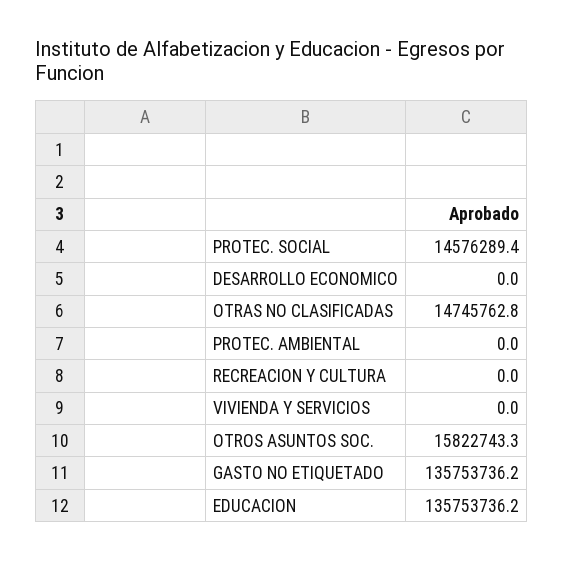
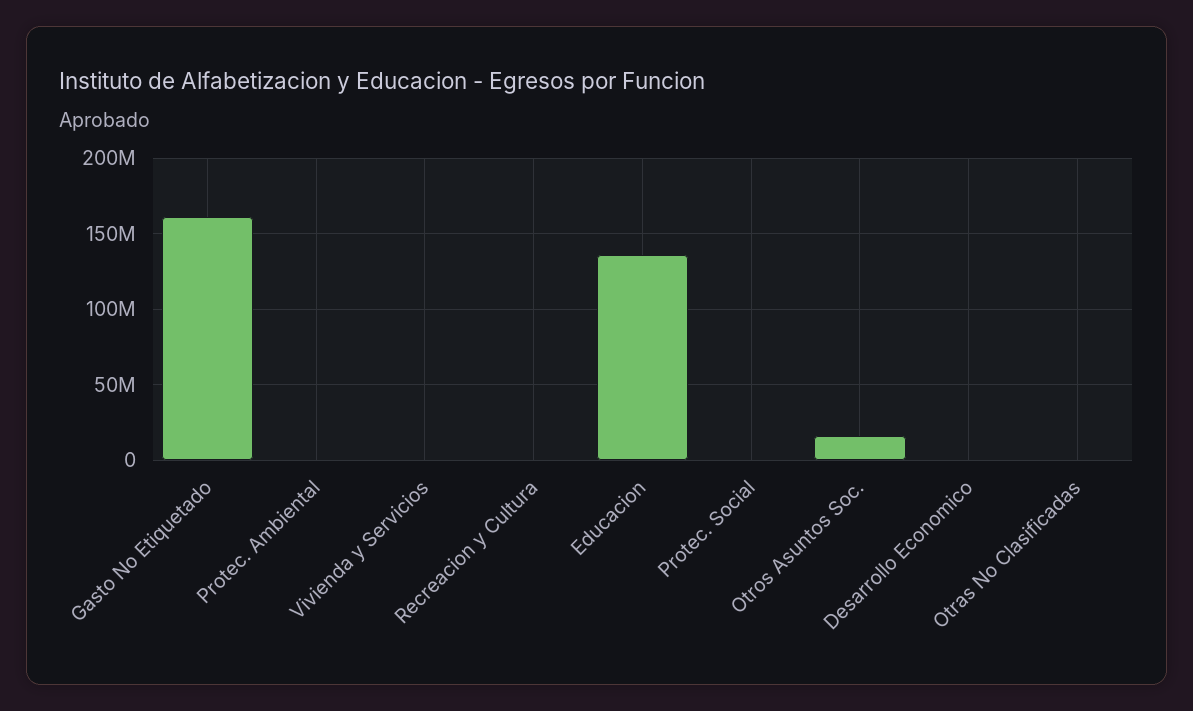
  {
-   "PROTEC. SOCIAL": 14576289.4,
+   "PROTEC. SOCIAL": 0,
    "DESARROLLO ECONOMICO": 0,
-   "OTRAS NO CLASIFICADAS": 14745762.8,
+   "OTRAS NO CLASIFICADAS": 0,
    "PROTEC. AMBIENTAL": 0,
    "RECREACION Y CULTURA": 0,
    "VIVIENDA Y SERVICIOS": 0,
    "OTROS ASUNTOS SOC.": 15822743.3,
-   "GASTO NO ETIQUETADO": 135753736.2,
+   "GASTO NO ETIQUETADO": 160000000,
    "EDUCACION": 135753736.2
  }

